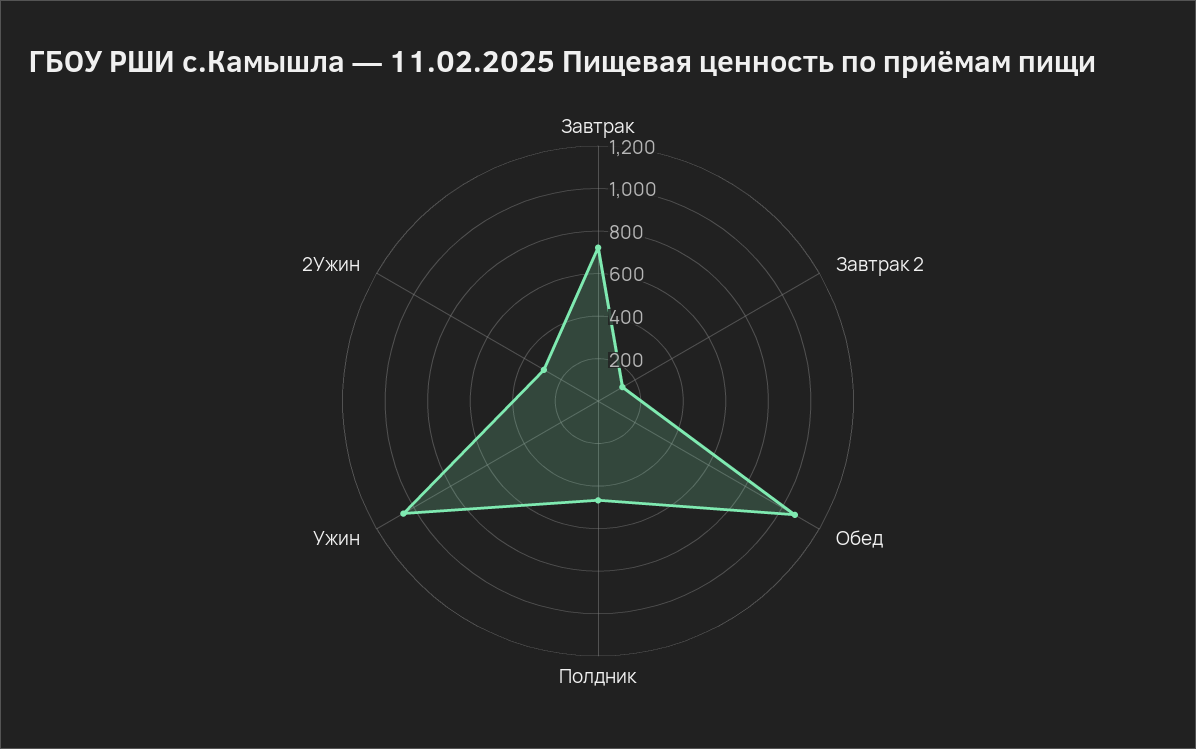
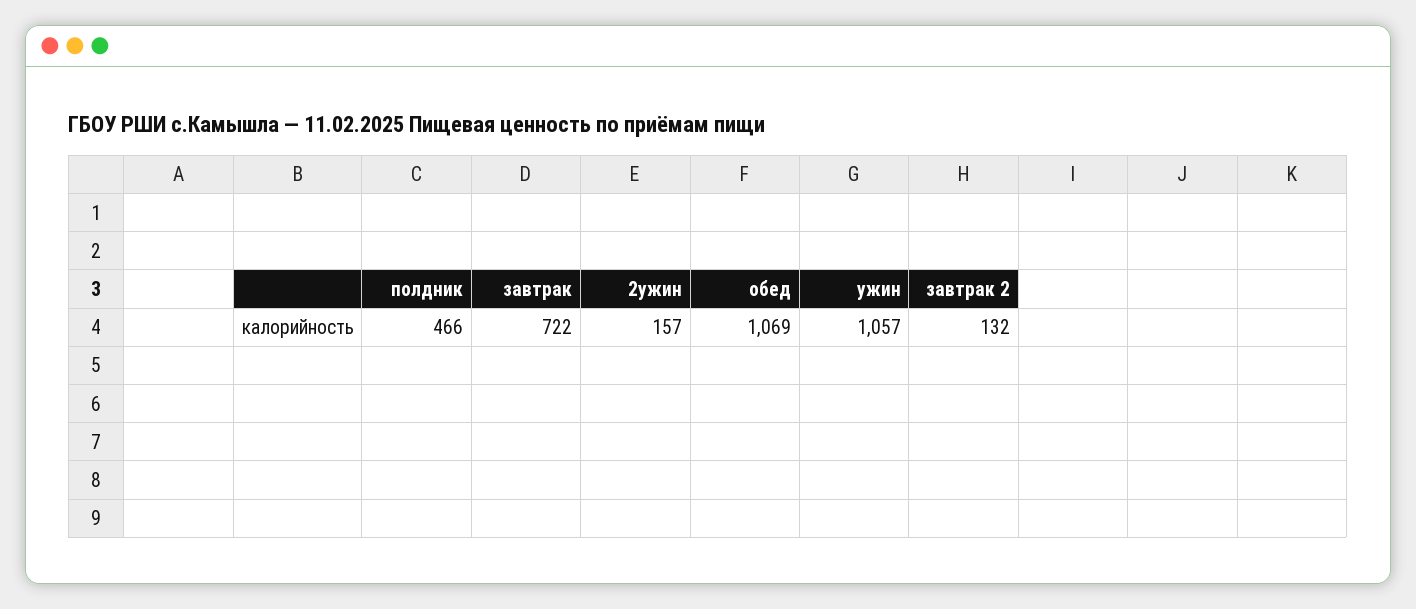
  {
    "Завтрак": 722,
    "Завтрак 2": 132,
    "Обед": 1069,
    "Полдник": 466,
    "Ужин": 1057,
-   "2Ужин": 300
+   "2Ужин": 157
  }

